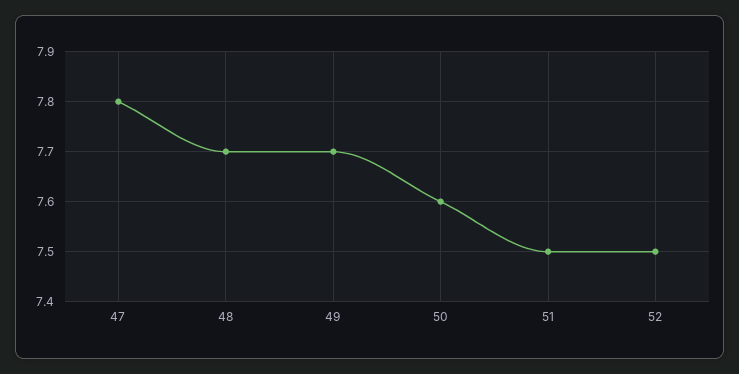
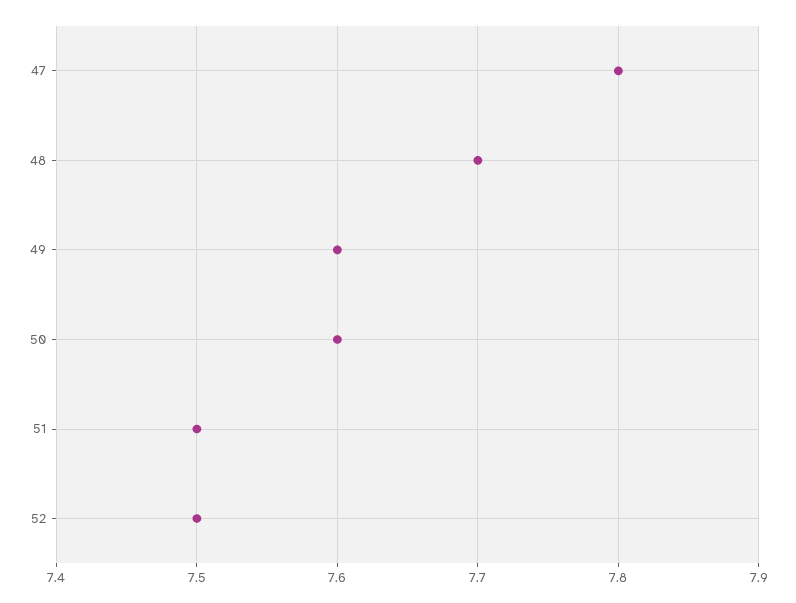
  {
    "47": 7.8,
    "48": 7.7,
-   "49": 7.7,
+   "49": 7.6,
    "50": 7.6,
    "51": 7.5,
    "52": 7.5
  }

